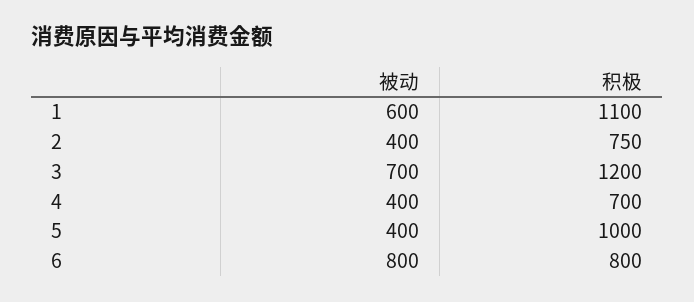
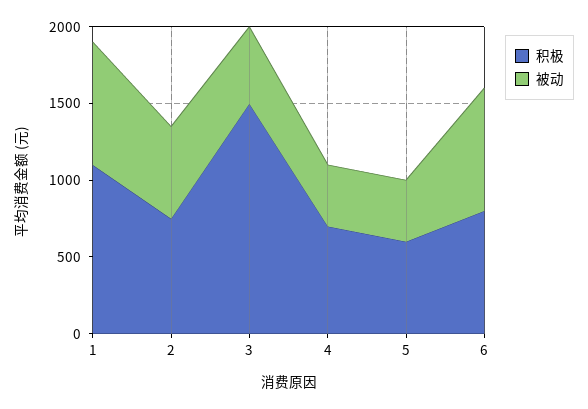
  {
    "被动": {
-     "1": 600,
+     "1": 800,
-     "2": 400,
+     "2": 600,
-     "3": 700,
+     "3": 500,
      "4": 400,
      "5": 400,
      "6": 800
    },
    "积极": {
      "1": 1100,
      "2": 750,
-     "3": 1200,
+     "3": 1500,
      "4": 700,
-     "5": 1000,
+     "5": 600,
      "6": 800
    }
  }

